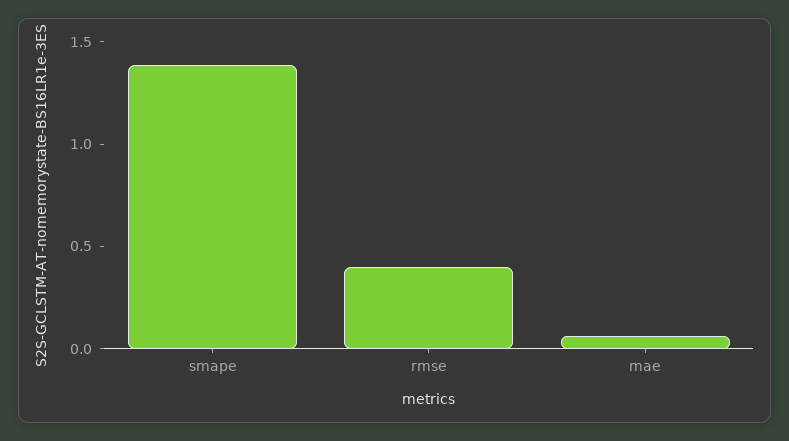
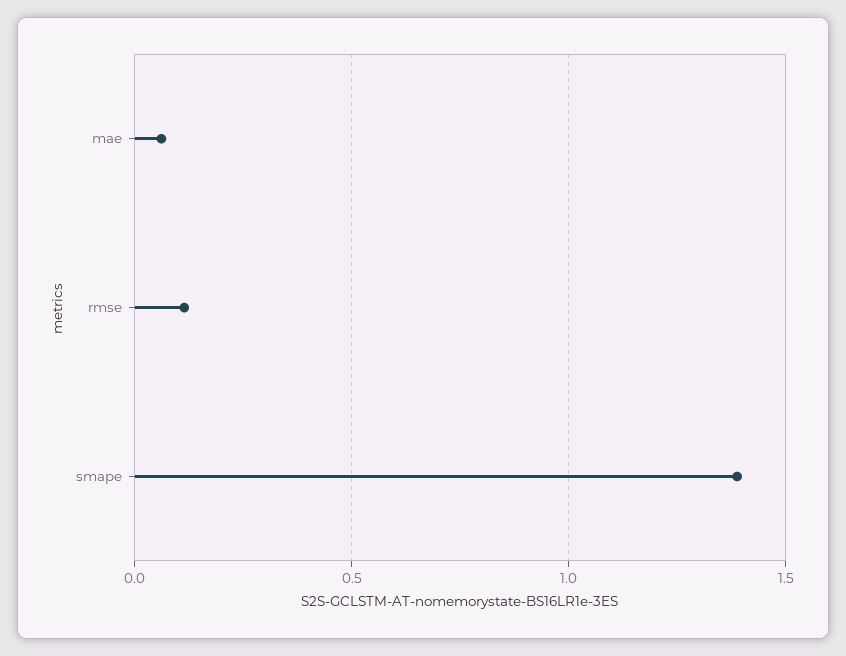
  {
    "smape": 1.4,
-   "rmse": 0.4,
+   "rmse": 0.1,
    "mae": 0.05
  }

